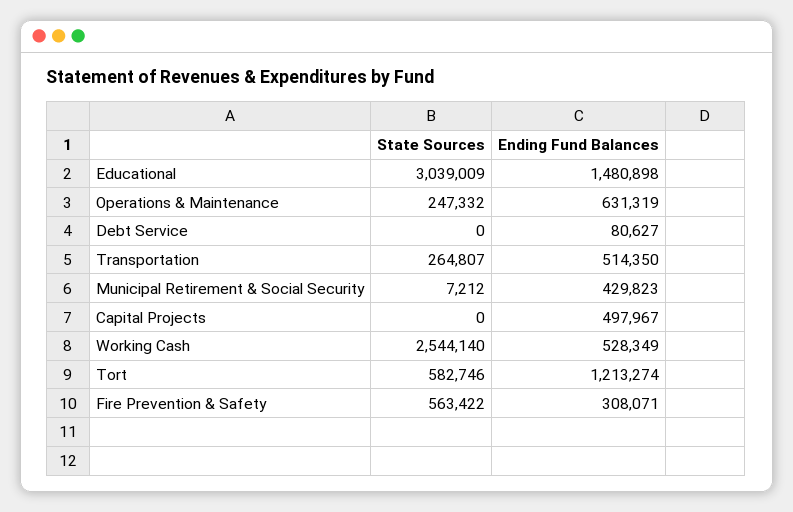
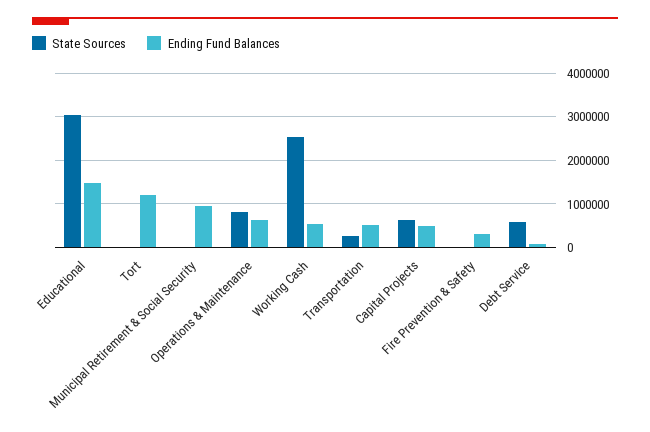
  {
    "State Sources": {
      "Educational": 3039009,
-     "Operations & Maintenance": 247332,
+     "Operations & Maintenance": 800000,
-     "Debt Service": 0,
+     "Debt Service": 600000,
      "Transportation": 264807,
      "Municipal Retirement & Social Security": 7212,
-     "Capital Projects": 0,
+     "Capital Projects": 600000,
      "Working Cash": 2544140,
-     "Tort": 582746,
+     "Tort": 0,
-     "Fire Prevention & Safety": 563422
+     "Fire Prevention & Safety": 0
    },
    "Ending Fund Balances": {
      "Educational": 1480898,
      "Operations & Maintenance": 631319,
      "Debt Service": 80627,
      "Transportation": 514350,
-     "Municipal Retirement & Social Security": 429823,
+     "Municipal Retirement & Social Security": 1000000,
      "Capital Projects": 497967,
      "Working Cash": 528349,
      "Tort": 1213274,
      "Fire Prevention & Safety": 308071
    }
  }

